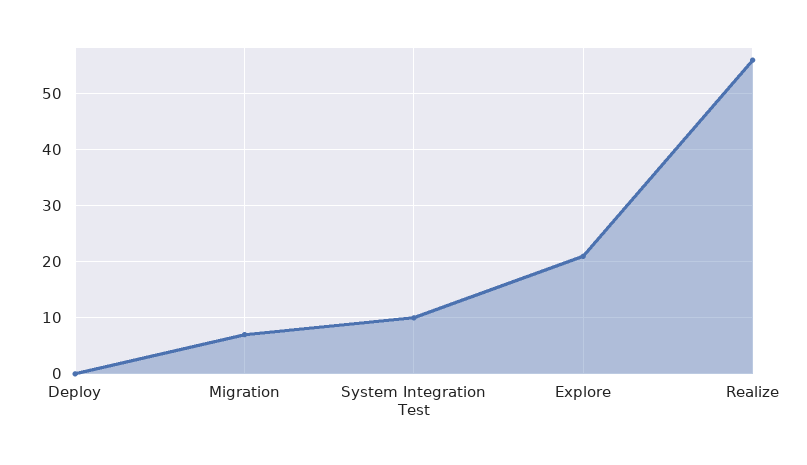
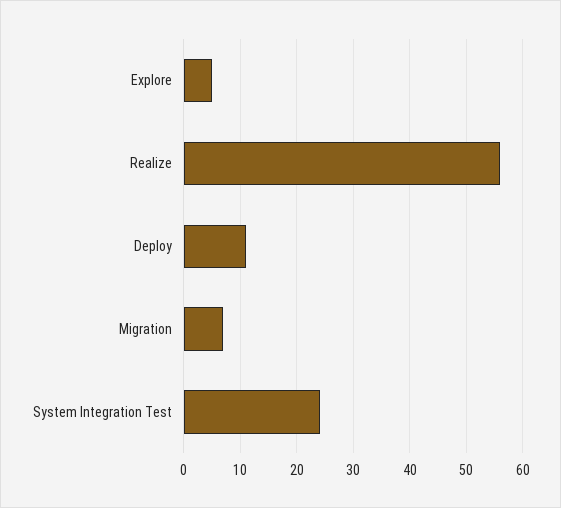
  {
-   "Deploy": 0,
+   "Deploy": 10,
    "Migration": 5,
-   "System Integration Test": 10,
+   "System Integration Test": 25,
-   "Explore": 20,
+   "Explore": 5,
    "Realize": 55
  }

